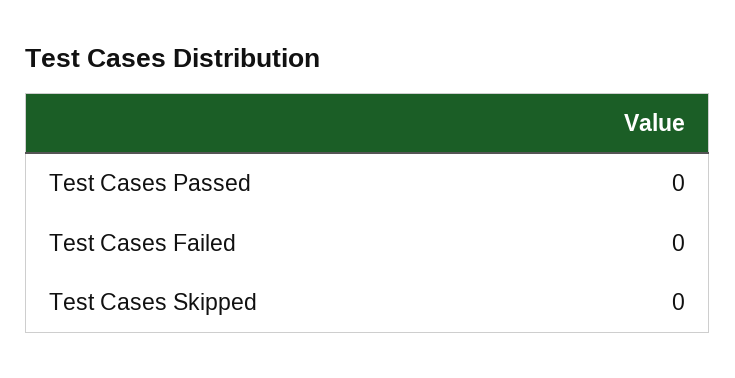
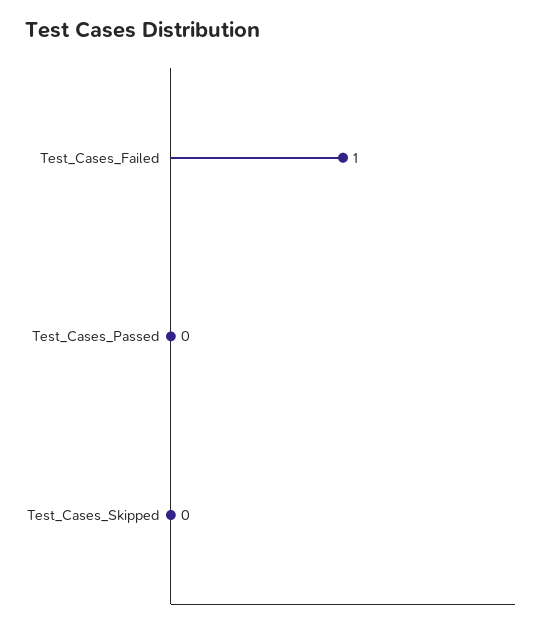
  {
    "Test Cases Passed": 0,
-   "Test Cases Failed": 0,
+   "Test Cases Failed": 1,
    "Test Cases Skipped": 0
  }

